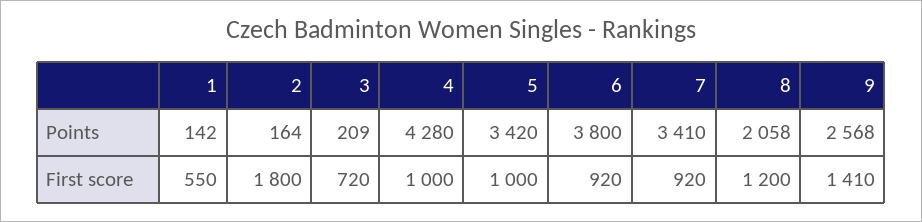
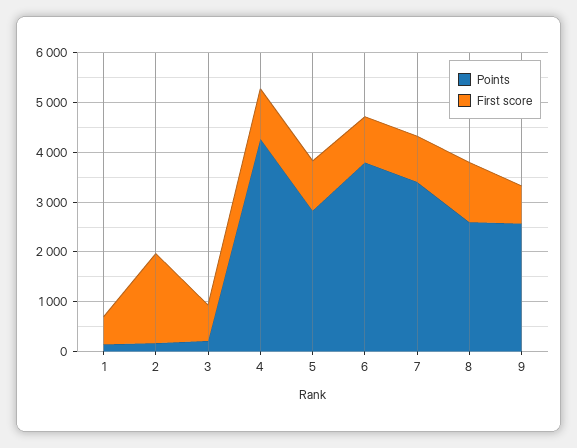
  {
    "Points": {
      "1": 142,
      "2": 164,
      "3": 209,
      "4": 4280,
-     "5": 3420,
+     "5": 2800,
      "6": 3800,
      "7": 3410,
-     "8": 2058,
+     "8": 2600,
      "9": 2568
    },
    "First score": {
      "1": 550,
      "2": 1800,
      "3": 720,
      "4": 1000,
      "5": 1000,
      "6": 920,
      "7": 920,
      "8": 1200,
-     "9": 1410
+     "9": 800
    }
  }

